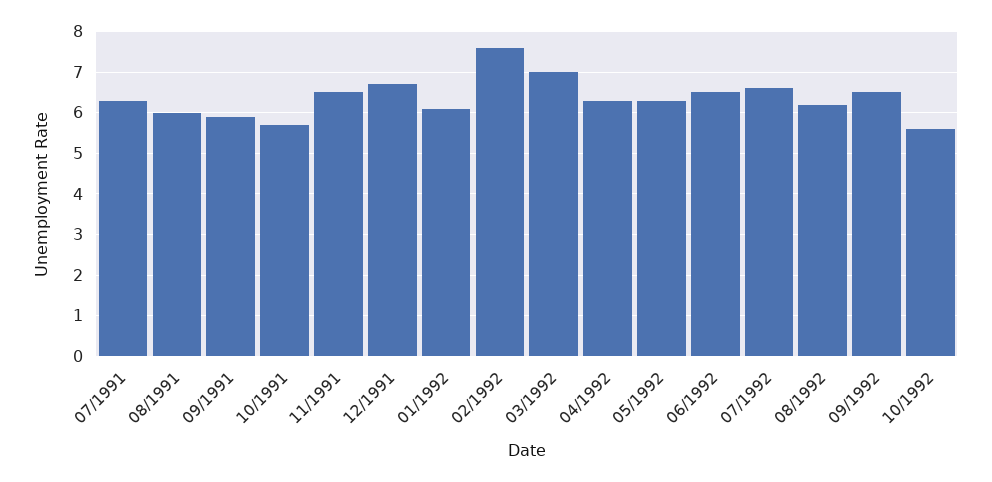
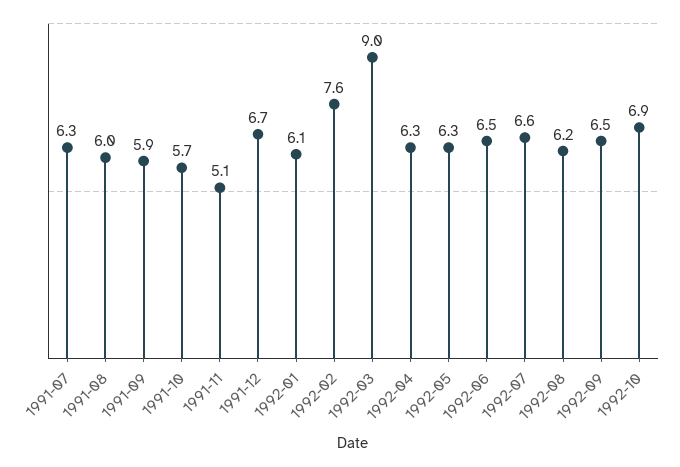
  {
    "07/1991": 6.3,
    "08/1991": 6,
    "09/1991": 5.9,
    "10/1991": 5.7,
-   "11/1991": 6.5,
+   "11/1991": 5.1,
    "12/1991": 6.7,
    "01/1992": 6.1,
    "02/1992": 7.6,
-   "03/1992": 7,
+   "03/1992": 9,
    "04/1992": 6.3,
    "05/1992": 6.3,
    "06/1992": 6.5,
    "07/1992": 6.6,
    "08/1992": 6.2,
    "09/1992": 6.5,
-   "10/1992": 5.5
+   "10/1992": 6.9
  }

